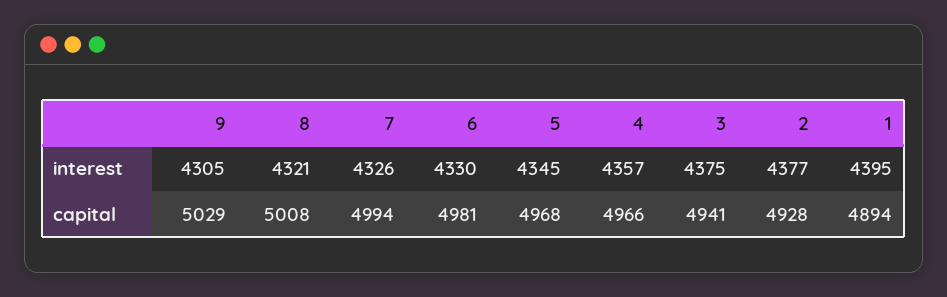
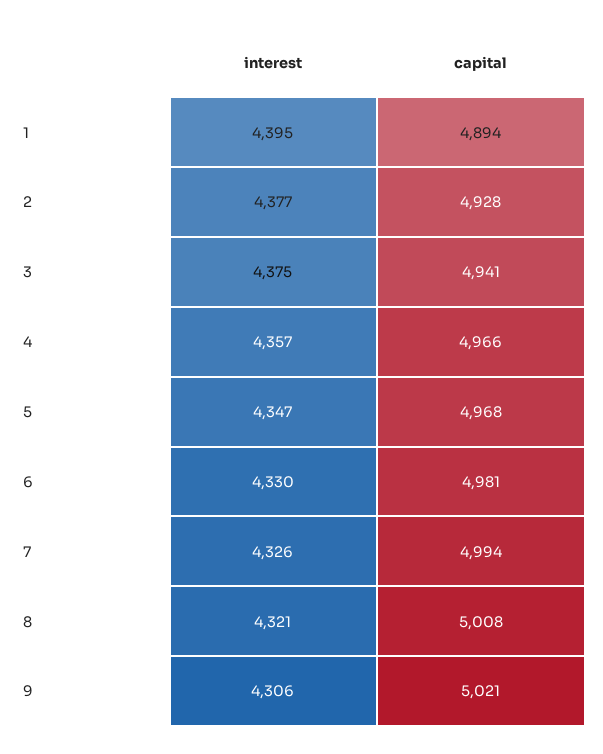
  {
    "9": {
-     "interest": 4305,
+     "interest": 4306,
-     "capital": 5029
+     "capital": 5021
    },
    "8": {
      "interest": 4321,
      "capital": 5008
    },
    "7": {
      "interest": 4326,
      "capital": 4994
    },
    "6": {
      "interest": 4330,
      "capital": 4981
    },
    "5": {
-     "interest": 4345,
+     "interest": 4347,
      "capital": 4968
    },
    "4": {
      "interest": 4357,
      "capital": 4966
    },
    "3": {
      "interest": 4375,
      "capital": 4941
    },
    "2": {
      "interest": 4377,
      "capital": 4928
    },
    "1": {
      "interest": 4395,
      "capital": 4894
    }
  }

